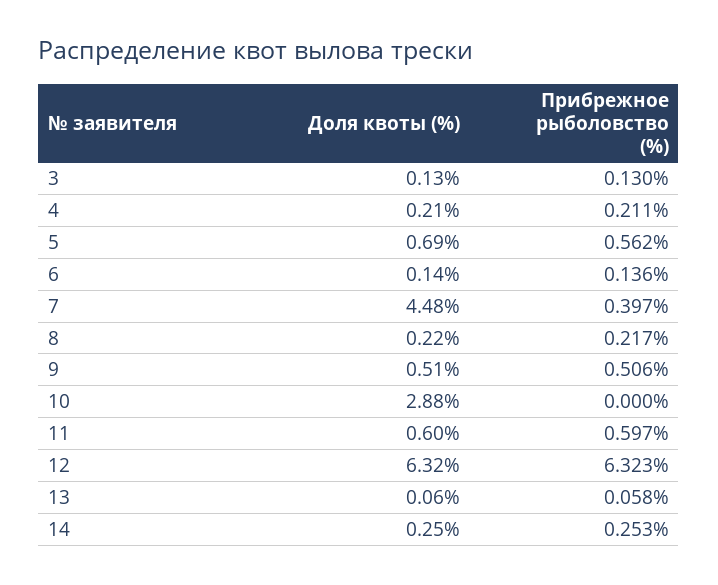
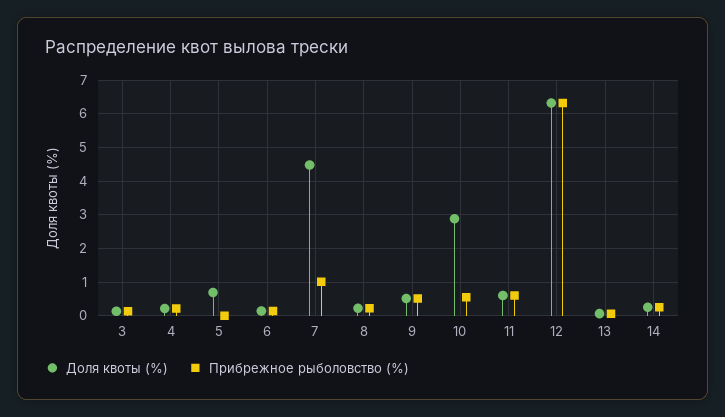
  {
    "Доля квоты (%)": {
      "3": 0.13,
      "4": 0.21,
      "5": 0.69,
      "6": 0.14,
      "7": 4.48,
      "8": 0.22,
      "9": 0.51,
      "10": 2.88,
      "11": 0.6,
      "12": 6.32,
      "13": 0.06,
      "14": 0.25
    },
    "Прибрежное рыболовство (%)": {
      "3": 0.13,
      "4": 0.211,
-     "5": 0.562,
+     "5": 0,
      "6": 0.136,
-     "7": 0.397,
+     "7": 1,
      "8": 0.217,
      "9": 0.506,
-     "10": 0,
+     "10": 0.6,
      "11": 0.597,
      "12": 6.323,
      "13": 0.058,
      "14": 0.253
    }
  }

